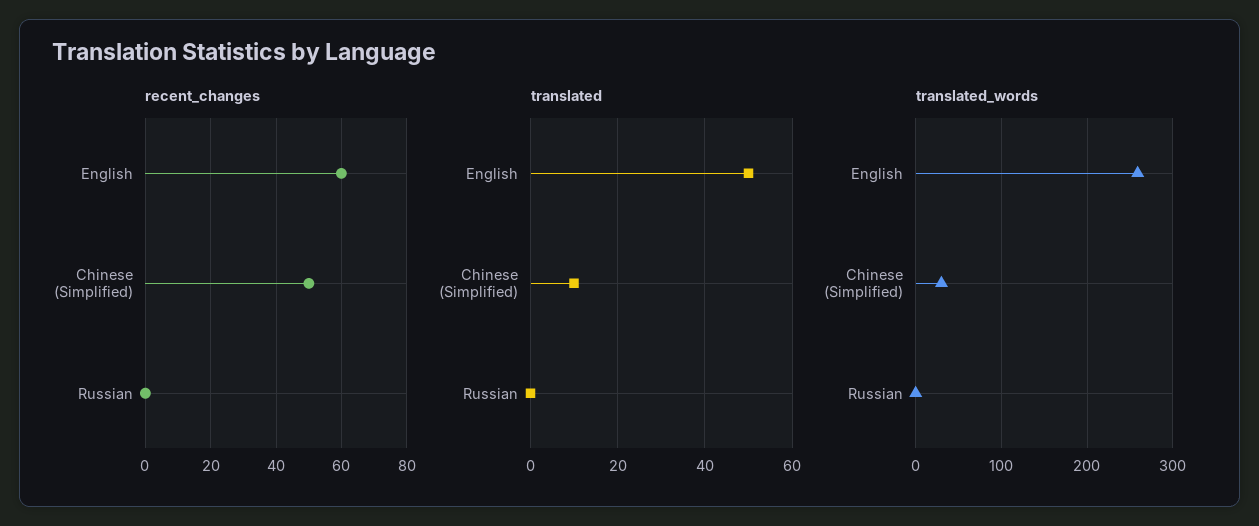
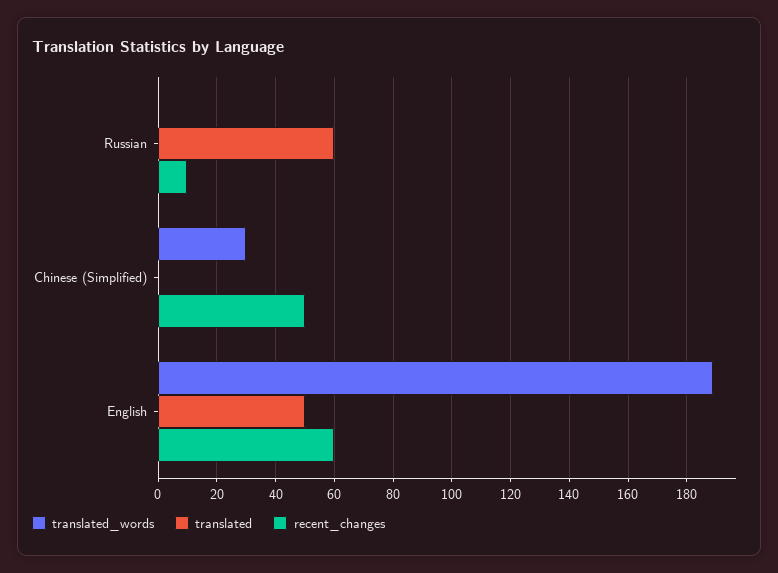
  {
    "recent_changes": {
      "English": 60,
      "Chinese (Simplified)": 50,
-     "Russian": 0
+     "Russian": 10
    },
    "translated": {
      "English": 50,
-     "Chinese (Simplified)": 10,
+     "Chinese (Simplified)": 0,
-     "Russian": 0
+     "Russian": 60
    },
    "translated_words": {
-     "English": 260,
+     "English": 190,
      "Chinese (Simplified)": 30,
      "Russian": 0
    }
  }

